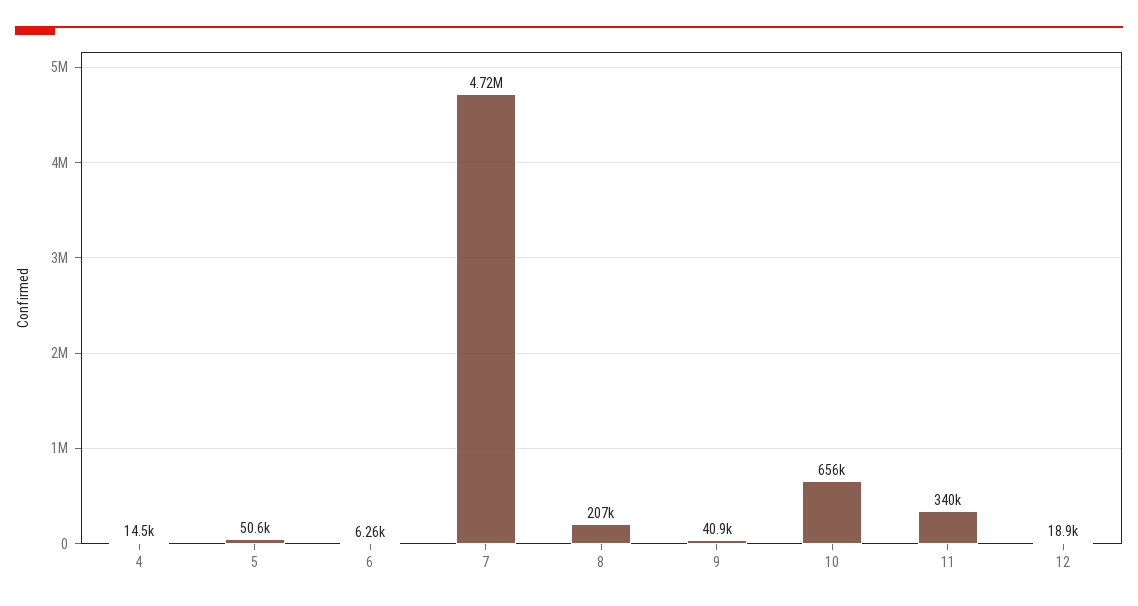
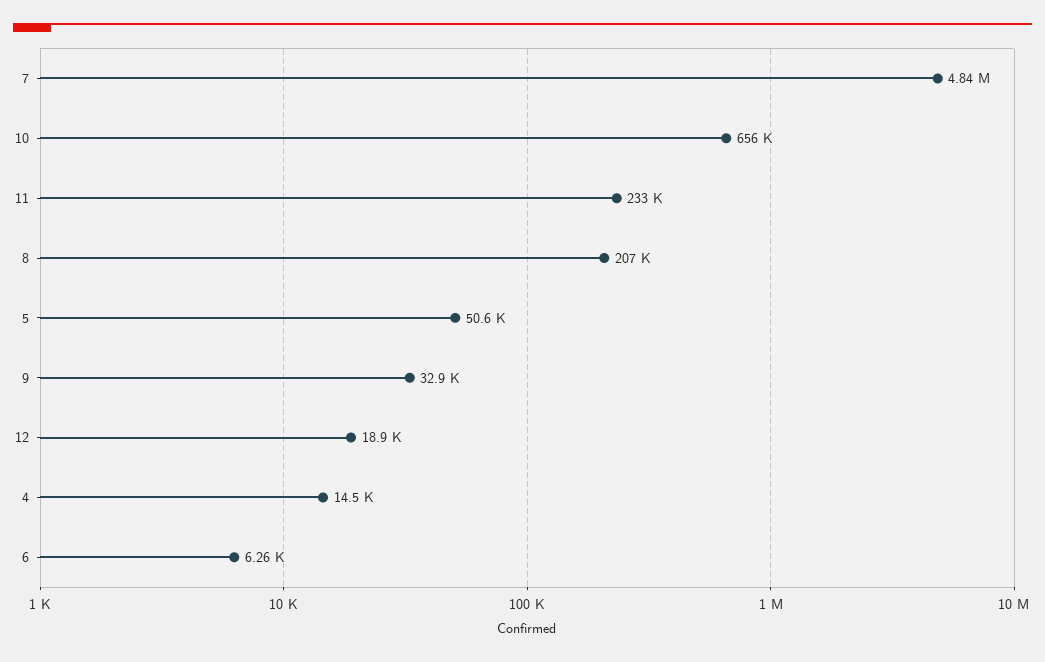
  {
    "4": 14500,
    "5": 50600,
    "6": 6260,
-   "7": 4720000,
+   "7": 4840000,
    "8": 207000,
-   "9": 40900,
+   "9": 32900,
    "10": 656000,
-   "11": 340000,
+   "11": 233000,
    "12": 18900
  }

